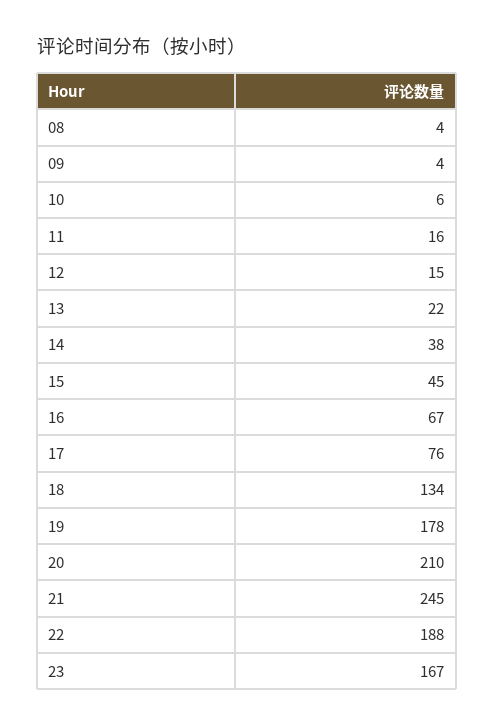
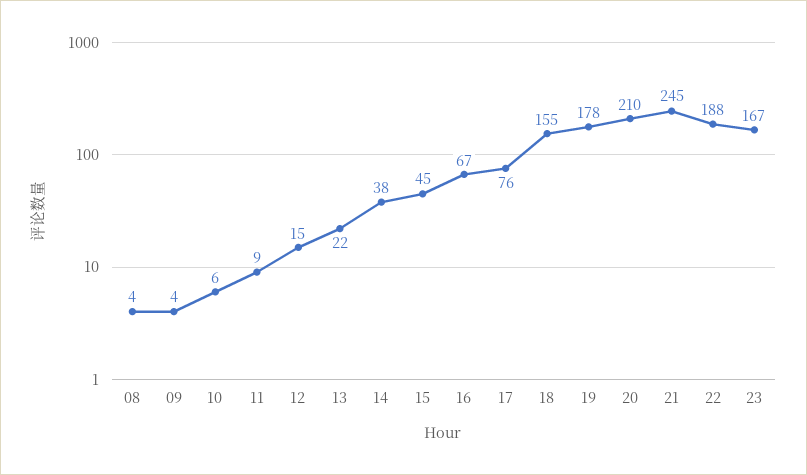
  {
    "08": 4,
    "09": 4,
    "10": 6,
-   "11": 16,
+   "11": 9,
    "12": 15,
    "13": 22,
    "14": 38,
    "15": 45,
    "16": 67,
    "17": 76,
-   "18": 134,
+   "18": 155,
    "19": 178,
    "20": 210,
    "21": 245,
    "22": 188,
    "23": 167
  }

